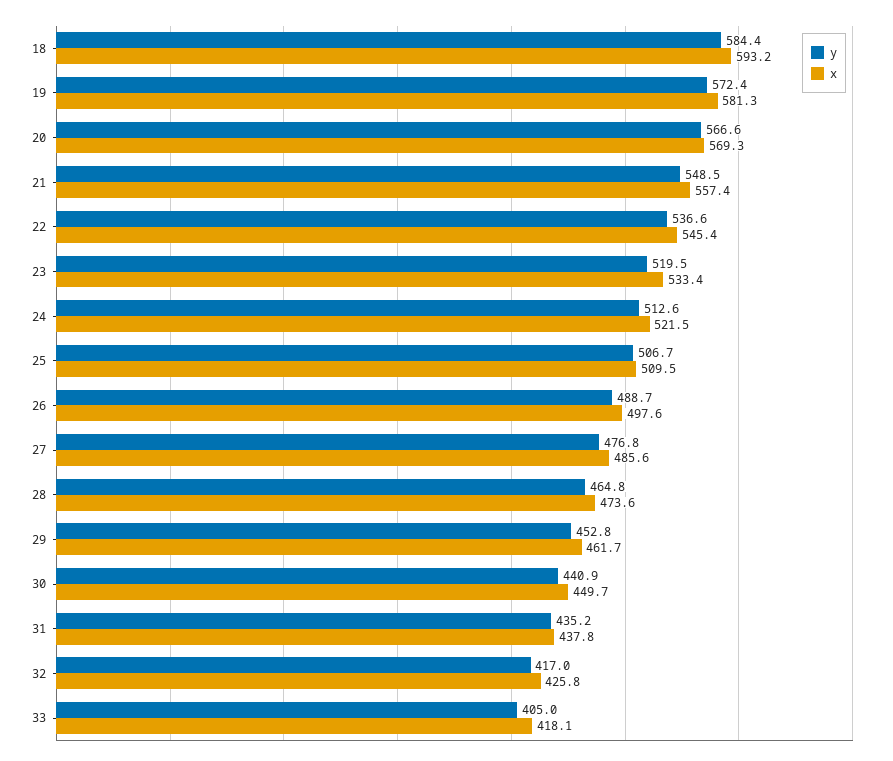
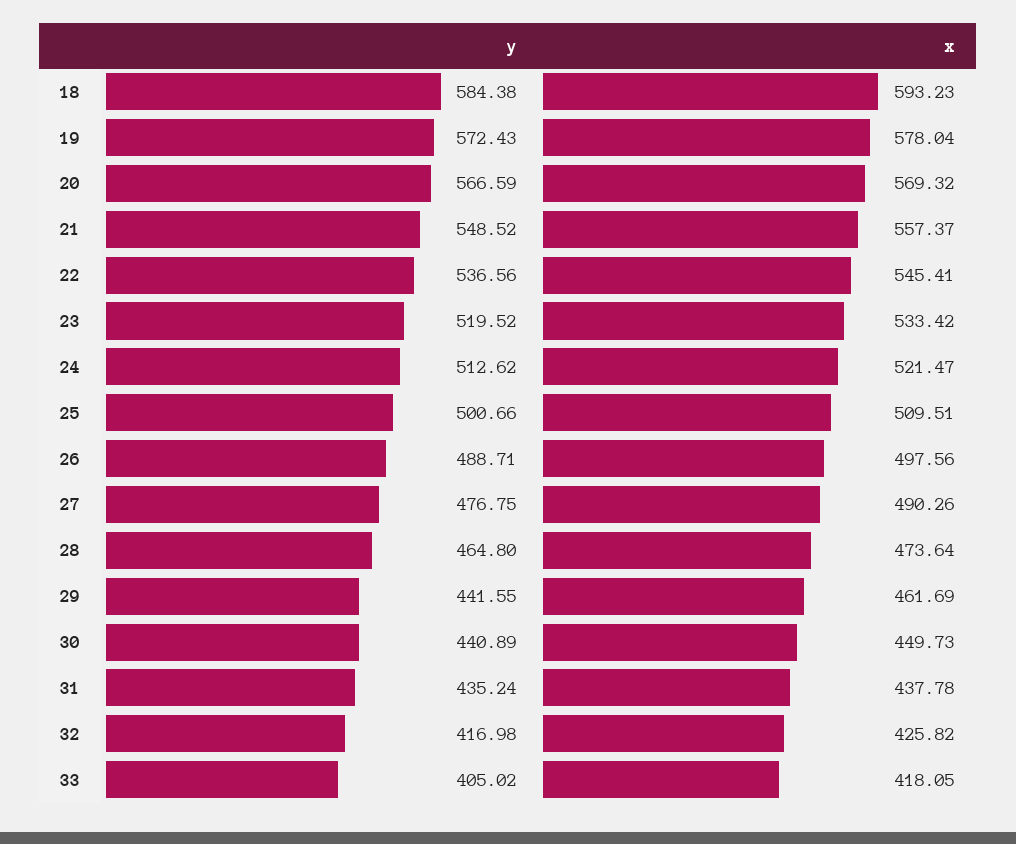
  {
    "y": {
      "18": 584.38,
      "19": 572.43,
      "20": 566.59,
      "21": 548.52,
      "22": 536.56,
      "23": 519.52,
      "24": 512.62,
-     "25": 506.7,
+     "25": 500.66,
      "26": 488.71,
      "27": 476.75,
      "28": 464.8,
-     "29": 452.8,
+     "29": 441.55,
      "30": 440.89,
      "31": 435.24,
      "32": 416.98,
      "33": 405.02
    },
    "x": {
      "18": 593.23,
-     "19": 581.3,
+     "19": 578.04,
      "20": 569.32,
      "21": 557.37,
      "22": 545.41,
      "23": 533.42,
      "24": 521.47,
      "25": 509.51,
      "26": 497.56,
-     "27": 485.6,
+     "27": 490.26,
      "28": 473.64,
      "29": 461.69,
      "30": 449.73,
      "31": 437.78,
      "32": 425.82,
      "33": 418.05
    }
  }

